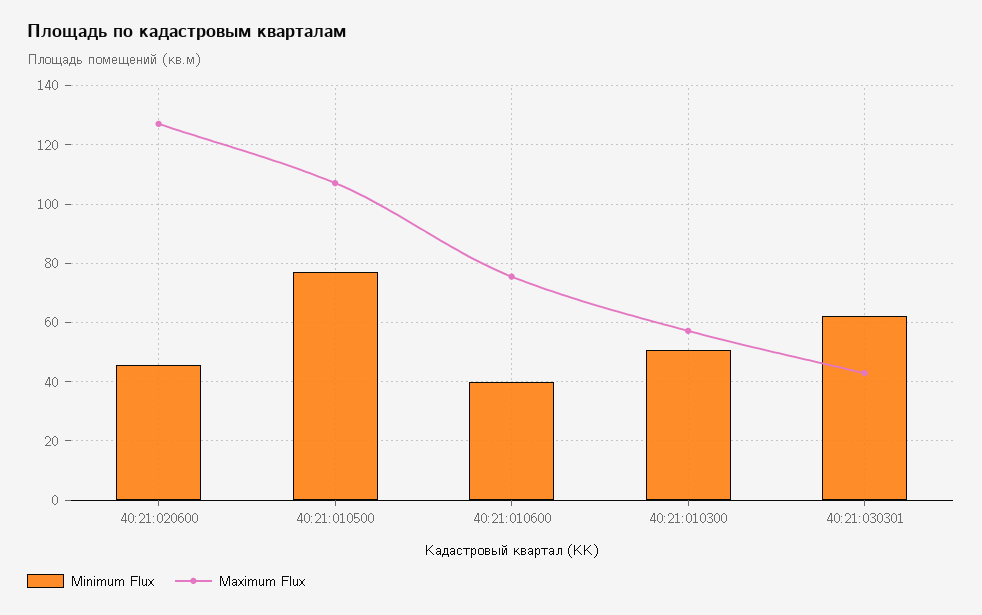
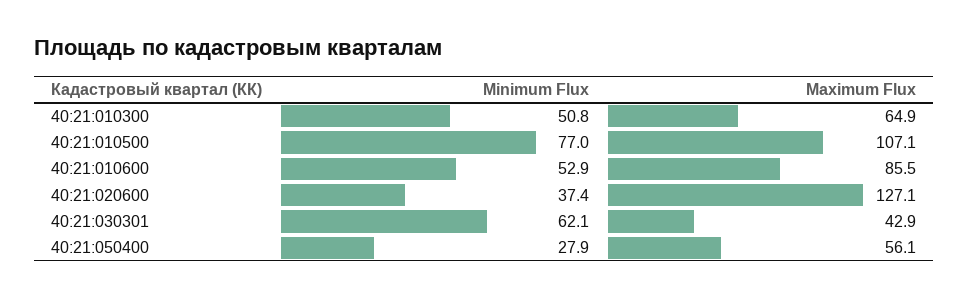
  {
    "Minimum Flux": {
-     "40:21:020600": 45,
+     "40:21:020600": 37.4,
      "40:21:010500": 77,
-     "40:21:010600": 40,
+     "40:21:010600": 52.9,
      "40:21:010300": 50.8,
-     "40:21:030301": 62.1
+     "40:21:030301": 62.1,
+     "40:21:050400": 27.9
    },
    "Maximum Flux": {
      "40:21:020600": 127.1,
      "40:21:010500": 107.1,
-     "40:21:010600": 75,
+     "40:21:010600": 85.5,
-     "40:21:010300": 57.5,
+     "40:21:010300": 64.9,
-     "40:21:030301": 42.9
+     "40:21:030301": 42.9,
+     "40:21:050400": 56.1
    }
  }

